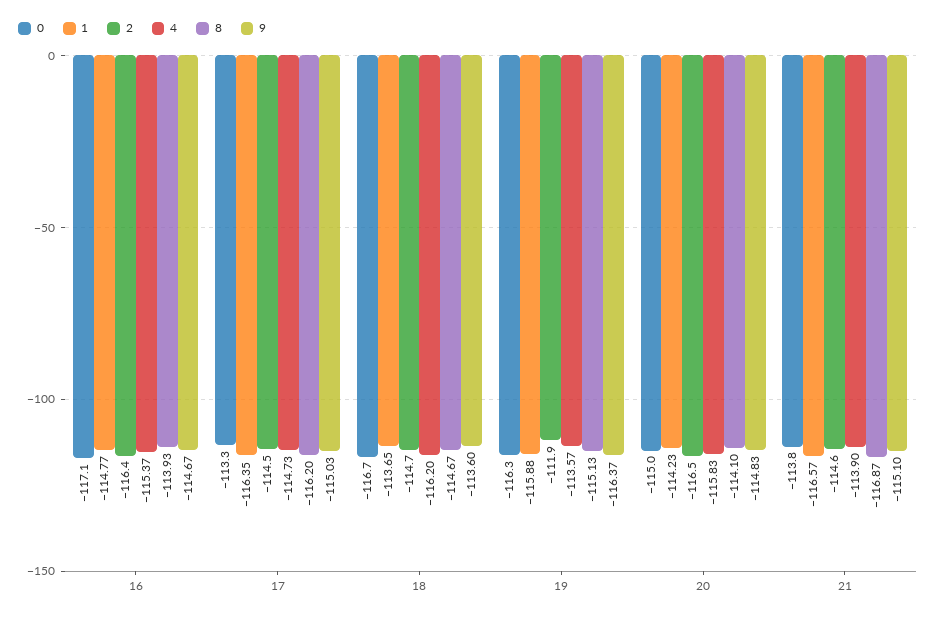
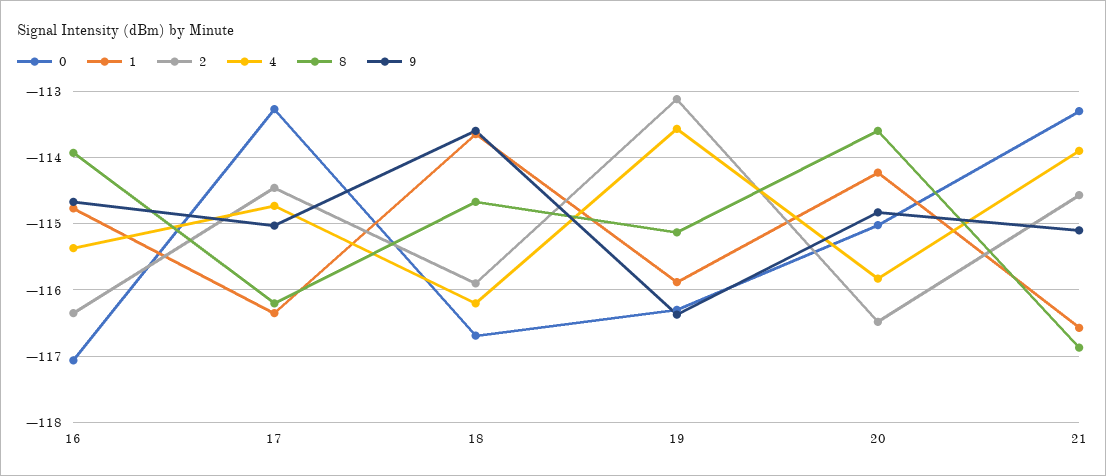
  {
    "0": {
      "16": -117.1,
      "17": -113.3,
      "18": -116.7,
      "19": -116.3,
      "20": -115,
-     "21": -113.8
+     "21": -113.3
    },
    "1": {
      "16": -114.77,
      "17": -116.35,
      "18": -113.65,
      "19": -115.88,
      "20": -114.23,
      "21": -116.57
    },
    "2": {
      "16": -116.4,
      "17": -114.5,
-     "18": -114.7,
+     "18": -115.9,
-     "19": -111.9,
+     "19": -113.1,
      "20": -116.5,
      "21": -114.6
    },
    "4": {
      "16": -115.37,
      "17": -114.73,
      "18": -116.2,
      "19": -113.57,
      "20": -115.83,
      "21": -113.9
    },
    "8": {
      "16": -113.93,
      "17": -116.2,
      "18": -114.67,
      "19": -115.13,
-     "20": -114.1,
+     "20": -113.6,
      "21": -116.87
    },
    "9": {
      "16": -114.67,
      "17": -115.03,
      "18": -113.6,
      "19": -116.37,
      "20": -114.83,
      "21": -115.1
    }
  }

